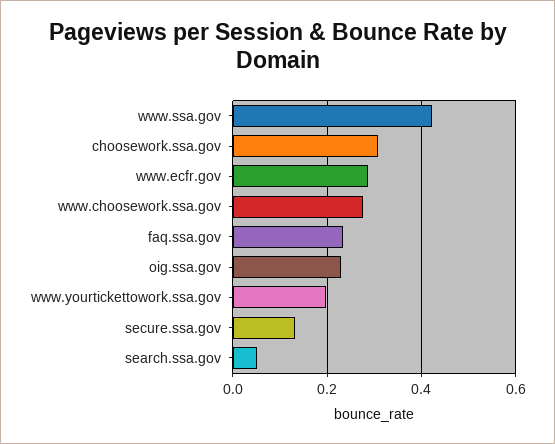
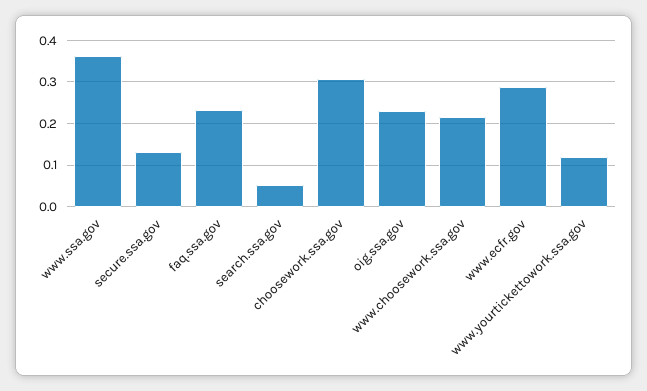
  {
-   "www.ssa.gov": 0.42,
+   "www.ssa.gov": 0.36,
    "choosework.ssa.gov": 0.3,
    "www.ecfr.gov": 0.28,
-   "www.choosework.ssa.gov": 0.28,
+   "www.choosework.ssa.gov": 0.22,
    "faq.ssa.gov": 0.24,
    "oig.ssa.gov": 0.24,
-   "www.yourtickettowork.ssa.gov": 0.2,
+   "www.yourtickettowork.ssa.gov": 0.12,
    "secure.ssa.gov": 0.14,
    "search.ssa.gov": 0.06
  }

